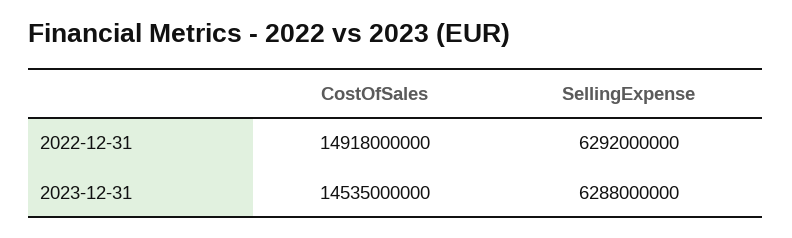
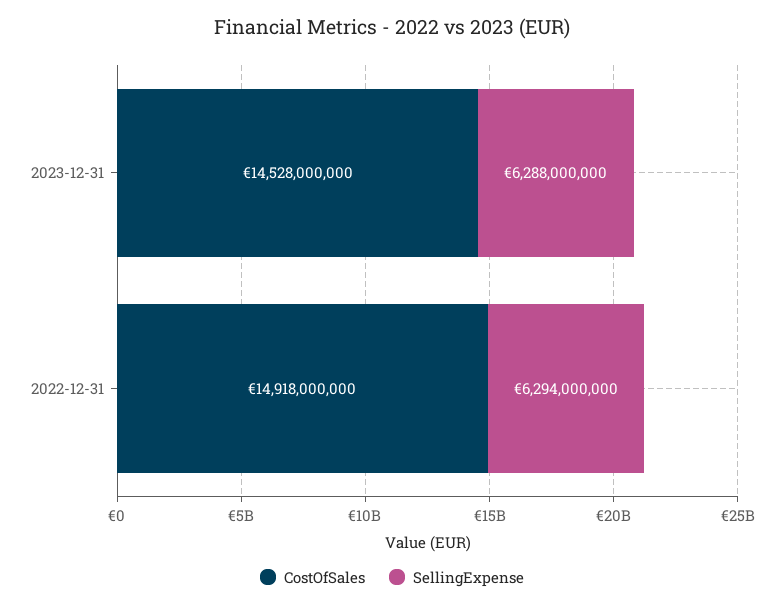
  {
    "CostOfSales": {
      "2022-12-31": 14918000000,
-     "2023-12-31": 14535000000
+     "2023-12-31": 14528000000
    },
    "SellingExpense": {
-     "2022-12-31": 6292000000,
+     "2022-12-31": 6294000000,
      "2023-12-31": 6288000000
    }
  }

